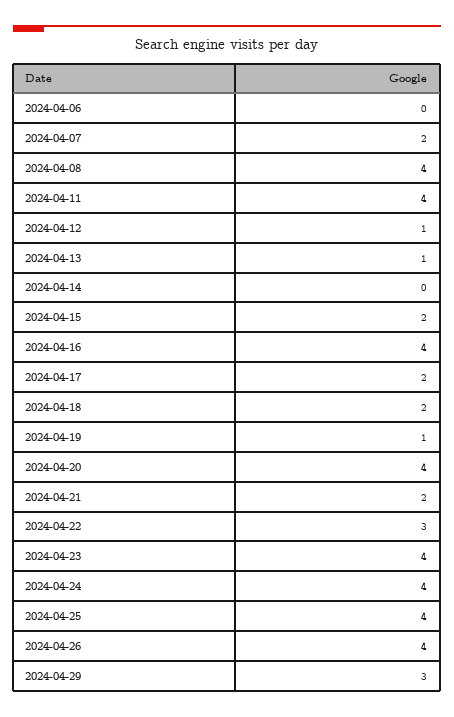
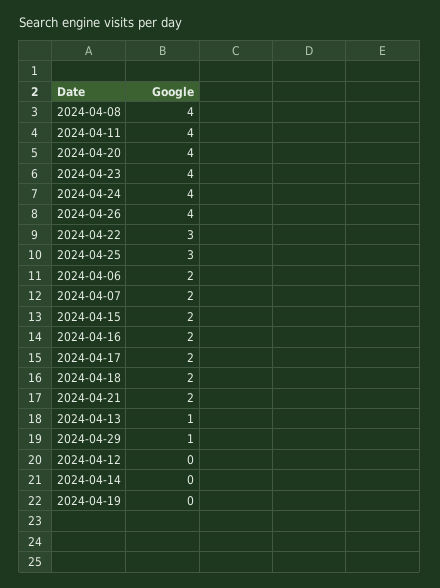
  {
-   "2024-04-06": 0,
+   "2024-04-06": 2,
    "2024-04-07": 2,
    "2024-04-08": 4,
    "2024-04-11": 4,
-   "2024-04-12": 1,
+   "2024-04-12": 0,
    "2024-04-13": 1,
    "2024-04-14": 0,
    "2024-04-15": 2,
-   "2024-04-16": 4,
+   "2024-04-16": 2,
    "2024-04-17": 2,
    "2024-04-18": 2,
-   "2024-04-19": 1,
+   "2024-04-19": 0,
    "2024-04-20": 4,
    "2024-04-21": 2,
    "2024-04-22": 3,
    "2024-04-23": 4,
    "2024-04-24": 4,
-   "2024-04-25": 4,
+   "2024-04-25": 3,
    "2024-04-26": 4,
-   "2024-04-29": 3
+   "2024-04-29": 1
  }

